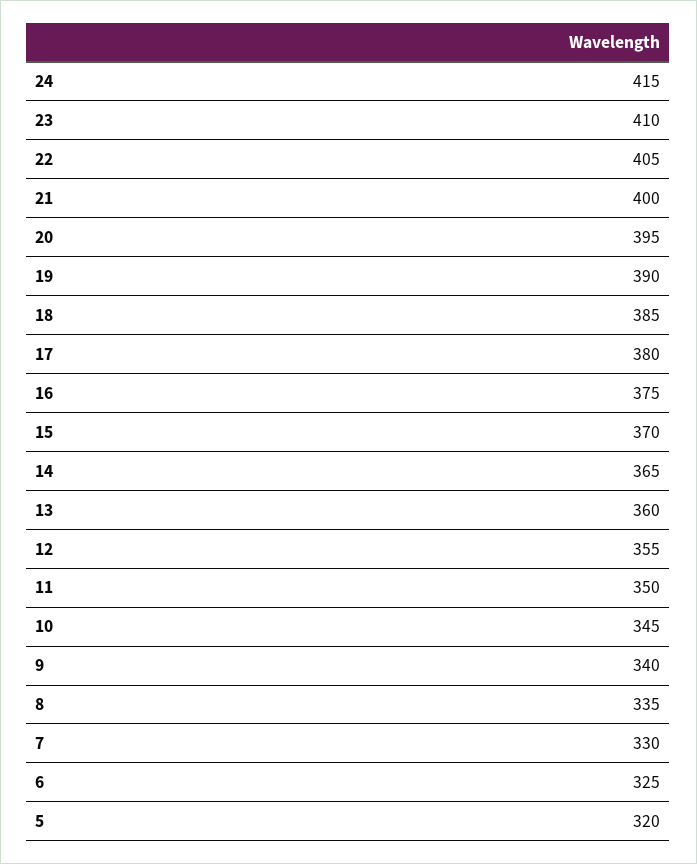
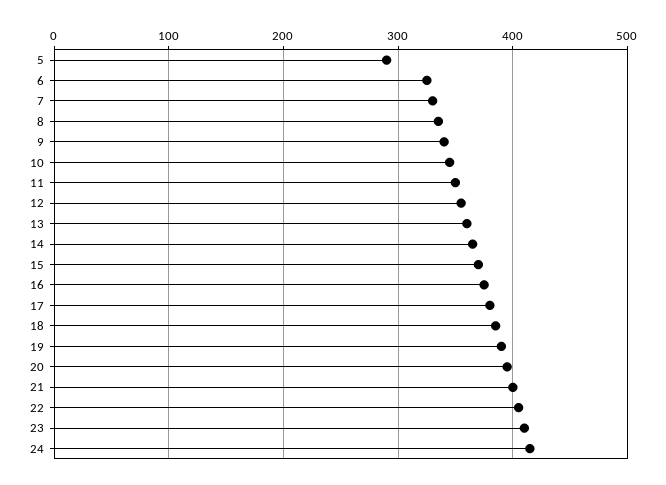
  {
    "24": 415,
    "23": 410,
    "22": 405,
    "21": 400,
    "20": 395,
    "19": 390,
    "18": 385,
    "17": 380,
    "16": 375,
    "15": 370,
    "14": 365,
    "13": 360,
    "12": 355,
    "11": 350,
    "10": 345,
    "9": 340,
    "8": 335,
    "7": 330,
    "6": 325,
-   "5": 320
+   "5": 290
  }

